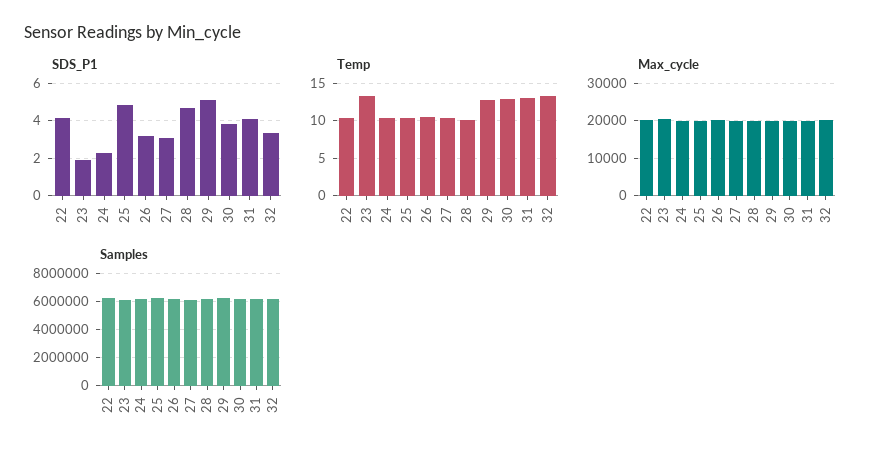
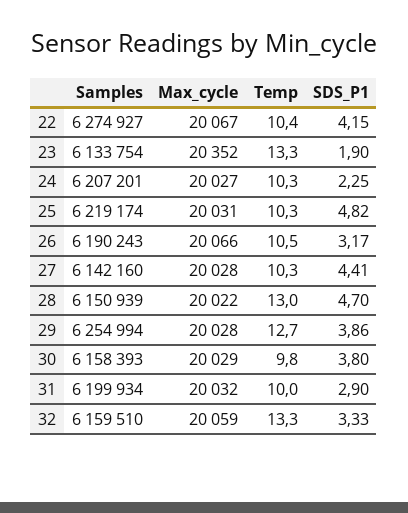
  {
    "SDS_P1": {
      "22": 4.15,
      "23": 1.9,
      "24": 2.25,
      "25": 4.82,
      "26": 3.17,
-     "27": 3,
+     "27": 4.41,
      "28": 4.7,
-     "29": 5,
+     "29": 3.86,
      "30": 3.8,
-     "31": 4,
+     "31": 2.9,
      "32": 3.33
    },
    "Temp": {
      "22": 10.4,
      "23": 13.3,
      "24": 10.3,
      "25": 10.3,
      "26": 10.5,
      "27": 10.3,
-     "28": 10,
+     "28": 13,
      "29": 12.7,
-     "30": 13,
+     "30": 9.8,
-     "31": 13,
+     "31": 10,
      "32": 13.3
    },
    "Max_cycle": {
      "22": 20067,
      "23": 20352,
      "24": 20027,
      "25": 20031,
      "26": 20066,
      "27": 20028,
      "28": 20022,
      "29": 20028,
      "30": 20029,
      "31": 20032,
      "32": 20059
    },
    "Samples": {
      "22": 6274927,
      "23": 6133754,
      "24": 6207201,
      "25": 6219174,
      "26": 6190243,
      "27": 6142160,
      "28": 6150939,
      "29": 6254994,
      "30": 6158393,
      "31": 6199934,
      "32": 6159510
    }
  }

